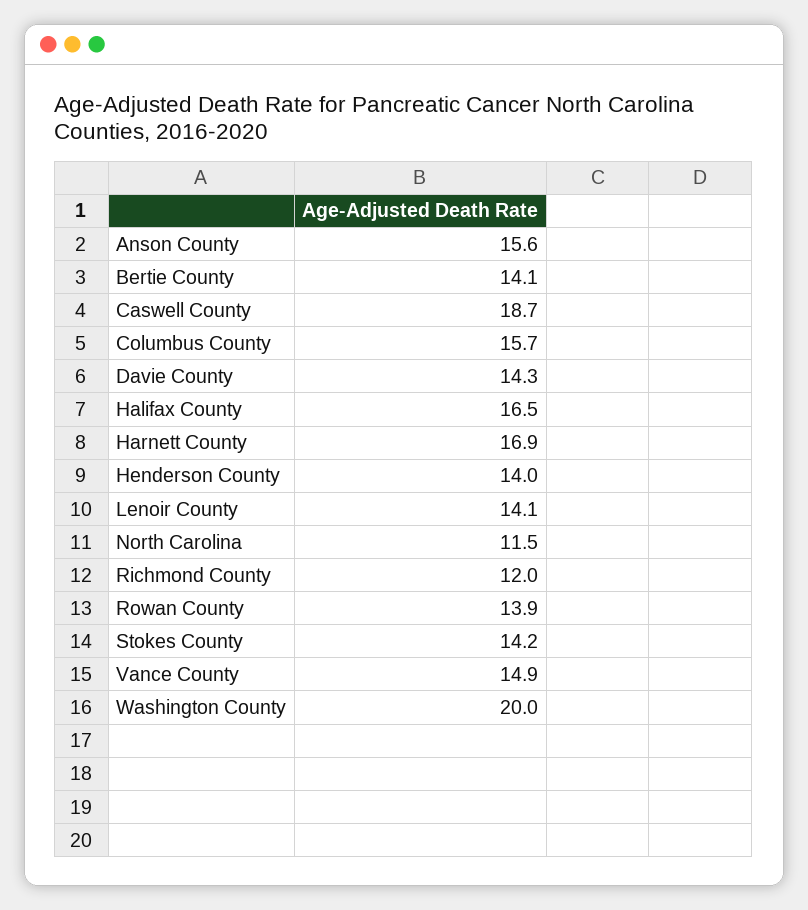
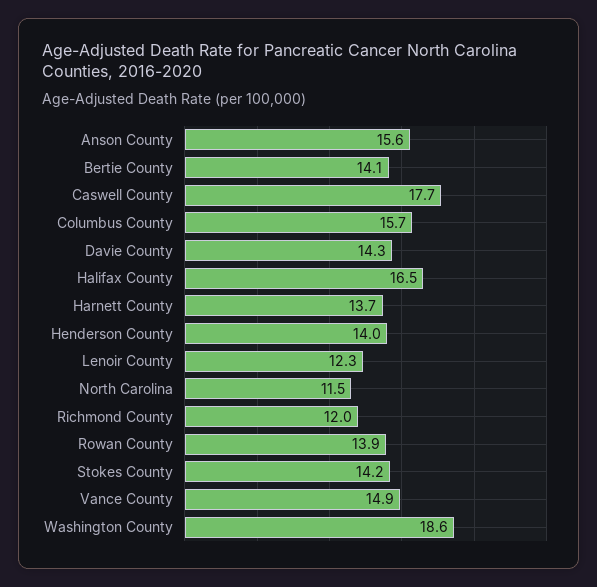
  {
    "Anson County": 15.6,
    "Bertie County": 14.1,
-   "Caswell County": 18.7,
+   "Caswell County": 17.7,
    "Columbus County": 15.7,
    "Davie County": 14.3,
    "Halifax County": 16.5,
-   "Harnett County": 16.9,
+   "Harnett County": 13.7,
    "Henderson County": 14,
-   "Lenoir County": 14.1,
+   "Lenoir County": 12.3,
    "North Carolina": 11.5,
    "Richmond County": 12,
    "Rowan County": 13.9,
    "Stokes County": 14.2,
    "Vance County": 14.9,
-   "Washington County": 20
+   "Washington County": 18.6
  }

